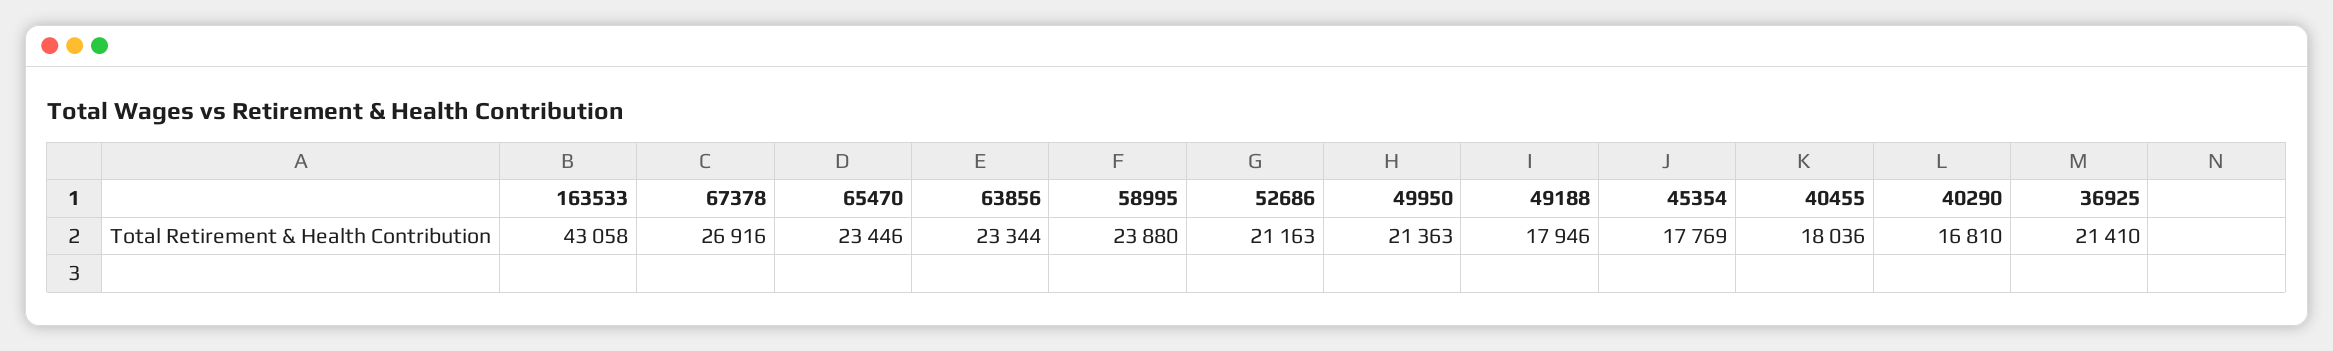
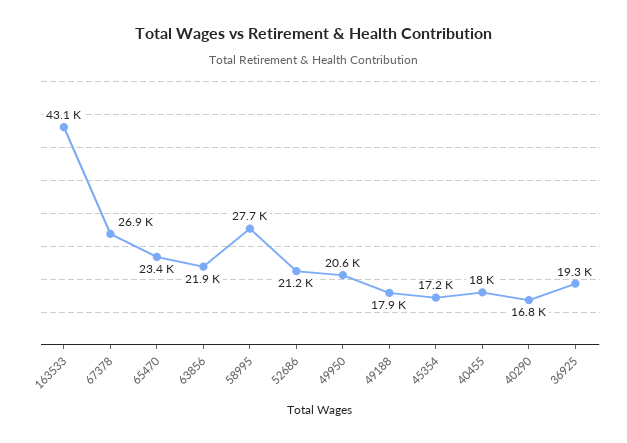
  {
    "163533": 43058,
    "67378": 26916,
    "65470": 23446,
-   "63856": 23344,
+   "63856": 21900,
-   "58995": 23880,
+   "58995": 27700,
    "52686": 21163,
-   "49950": 21363,
+   "49950": 20600,
    "49188": 17946,
-   "45354": 17769,
+   "45354": 17200,
    "40455": 18036,
    "40290": 16810,
-   "36925": 21410
+   "36925": 19300
  }

